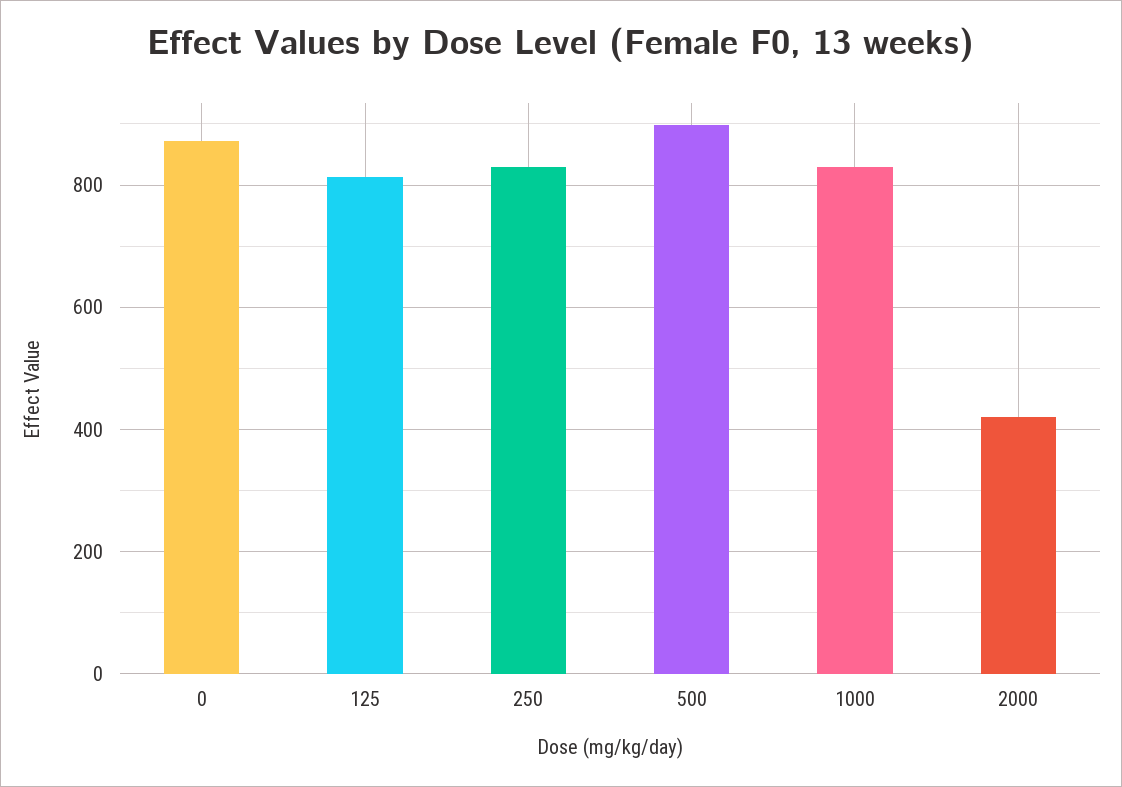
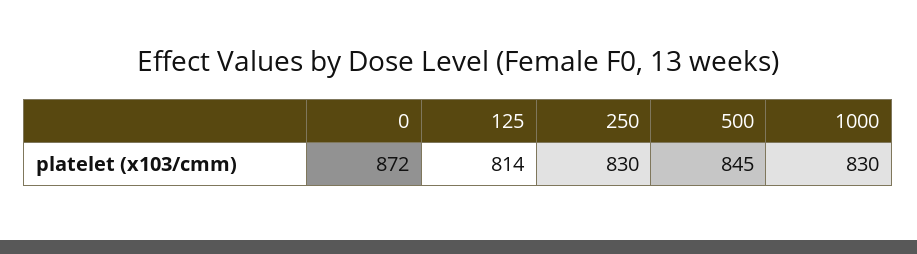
  {
    "0": 872,
    "125": 814,
    "250": 830,
-   "500": 900,
+   "500": 845,
-   "1000": 830,
+   "1000": 830
-   "2000": 420
  }

